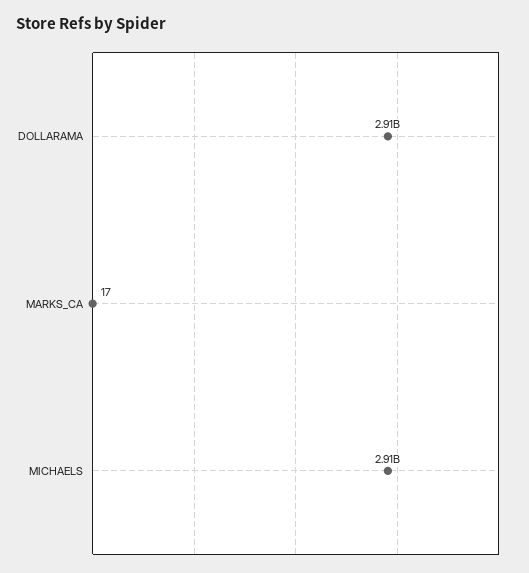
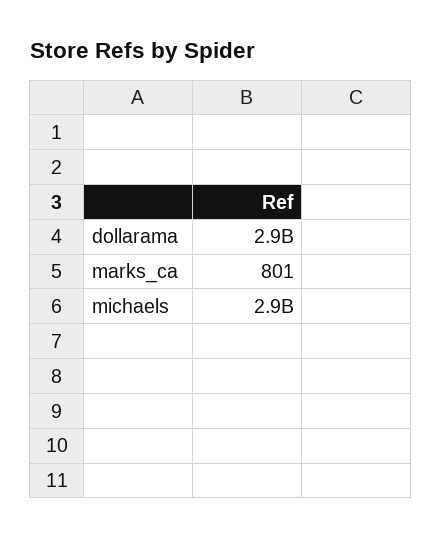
  {
    "DOLLARAMA": 2910000000,
-   "MARKS_CA": 17,
+   "MARKS_CA": 801,
    "MICHAELS": 2910000000
  }

